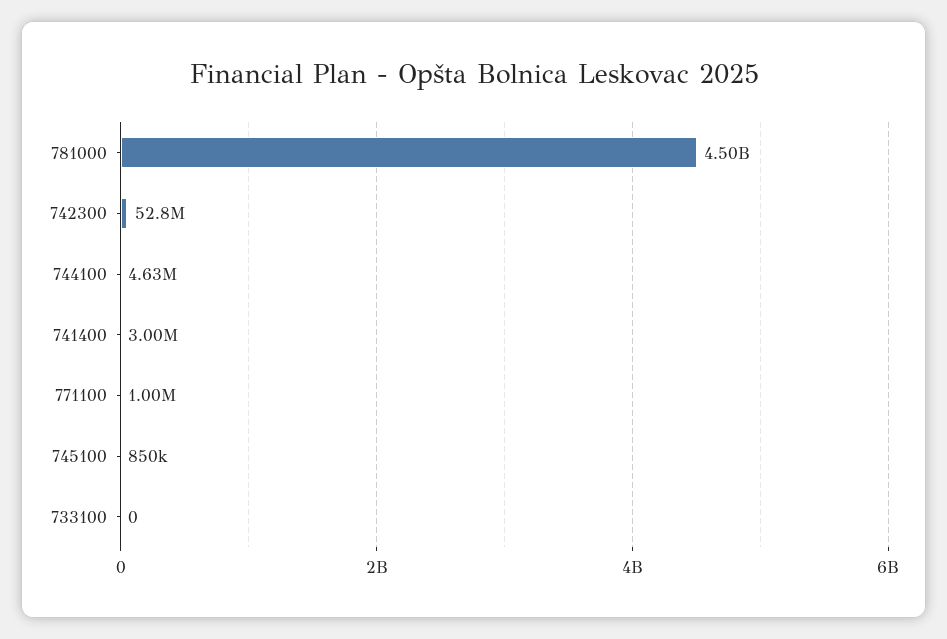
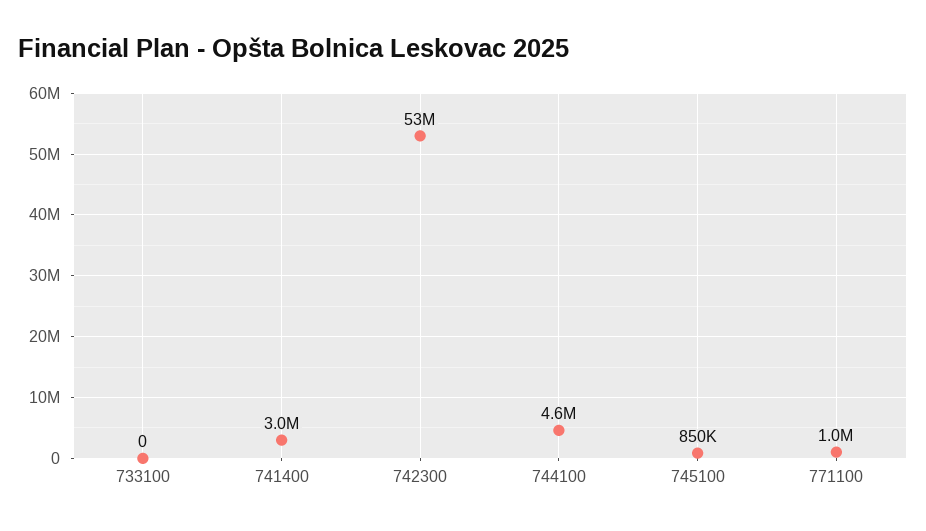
  {
-   "781000": 4500000000,
    "742300": 52800000,
    "744100": 4630000,
    "741400": 3000000,
    "771100": 1000000,
    "745100": 850000,
    "733100": 0
  }

